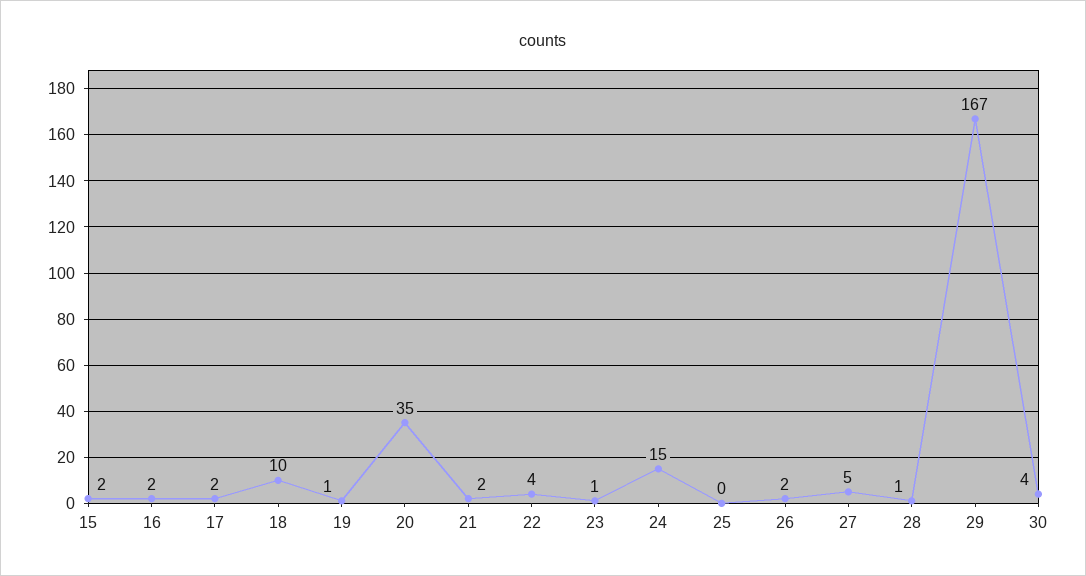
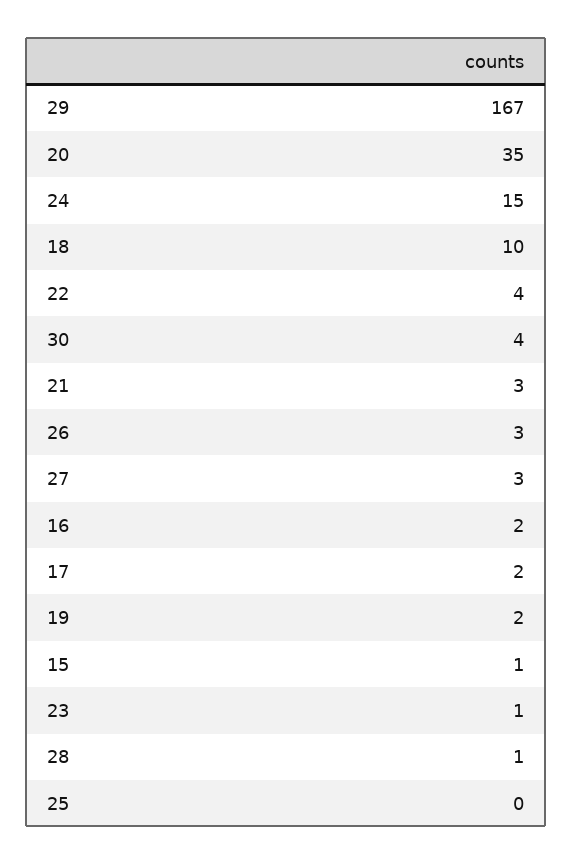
  {
-   "15": 2,
+   "15": 1,
    "16": 2,
    "17": 2,
    "18": 10,
-   "19": 1,
+   "19": 2,
    "20": 35,
-   "21": 2,
+   "21": 3,
    "22": 4,
    "23": 1,
    "24": 15,
    "25": 0,
-   "26": 2,
+   "26": 3,
-   "27": 5,
+   "27": 3,
    "28": 1,
    "29": 167,
    "30": 4
  }

